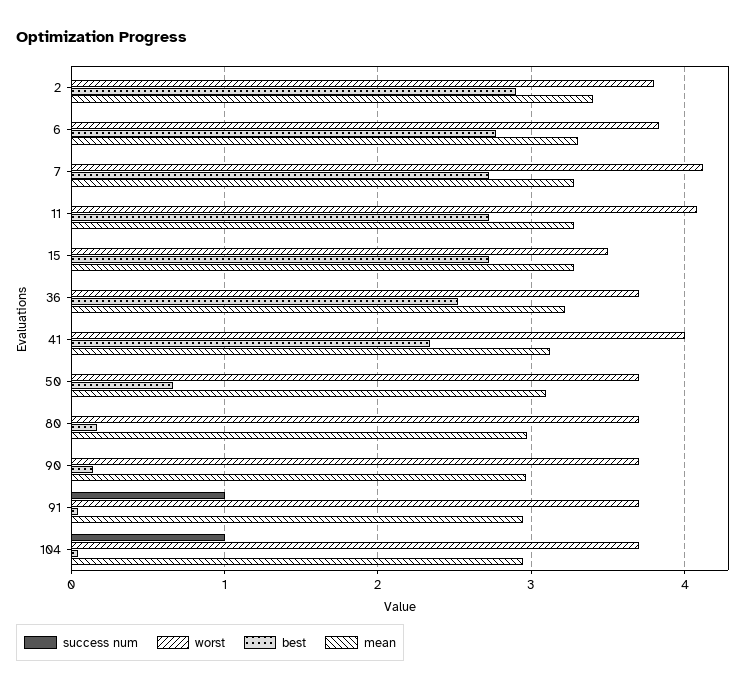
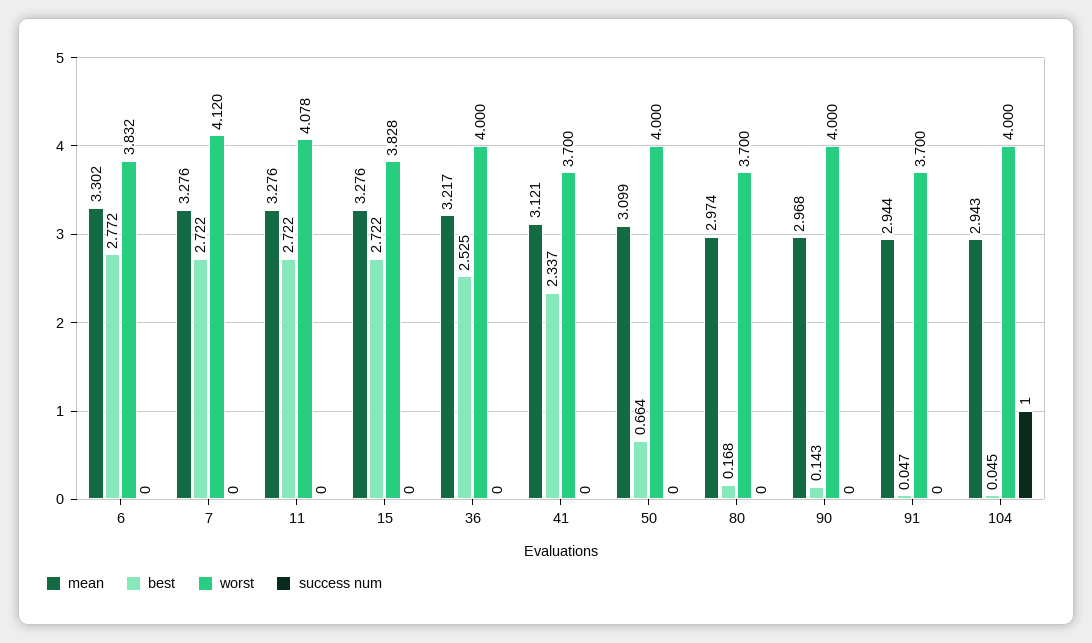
  {
    "success num": {
-     "2": 0,
      "6": 0,
      "7": 0,
      "11": 0,
      "15": 0,
      "36": 0,
      "41": 0,
      "50": 0,
      "80": 0,
      "90": 0,
-     "91": 1,
+     "91": 0,
      "104": 1
    },
    "worst": {
-     "2": 3.8,
      "6": 3.832,
      "7": 4.12,
      "11": 4.078,
-     "15": 3.5,
+     "15": 3.828,
-     "36": 3.7,
+     "36": 4,
-     "41": 4,
+     "41": 3.7,
-     "50": 3.7,
+     "50": 4,
      "80": 3.7,
-     "90": 3.7,
+     "90": 4,
      "91": 3.7,
-     "104": 3.7
+     "104": 4
    },
    "best": {
-     "2": 2.9,
      "6": 2.772,
      "7": 2.722,
      "11": 2.722,
      "15": 2.722,
      "36": 2.525,
      "41": 2.337,
      "50": 0.664,
      "80": 0.168,
      "90": 0.143,
      "91": 0.047,
      "104": 0.045
    },
    "mean": {
-     "2": 3.4,
      "6": 3.302,
      "7": 3.276,
      "11": 3.276,
      "15": 3.276,
      "36": 3.217,
      "41": 3.121,
      "50": 3.099,
      "80": 2.974,
      "90": 2.968,
      "91": 2.944,
      "104": 2.943
    }
  }

